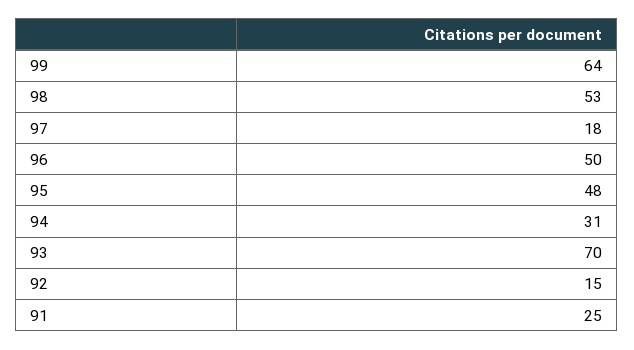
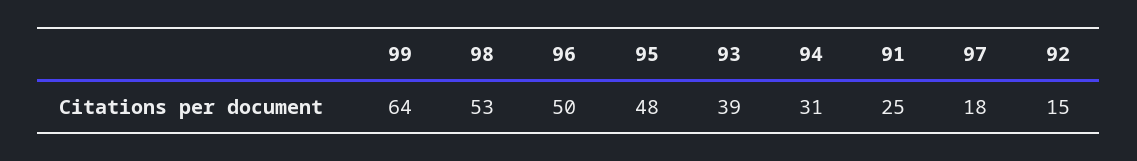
  {
    "99": 64,
    "98": 53,
    "97": 18,
    "96": 50,
    "95": 48,
    "94": 31,
-   "93": 70,
+   "93": 39,
    "92": 15,
    "91": 25
  }

